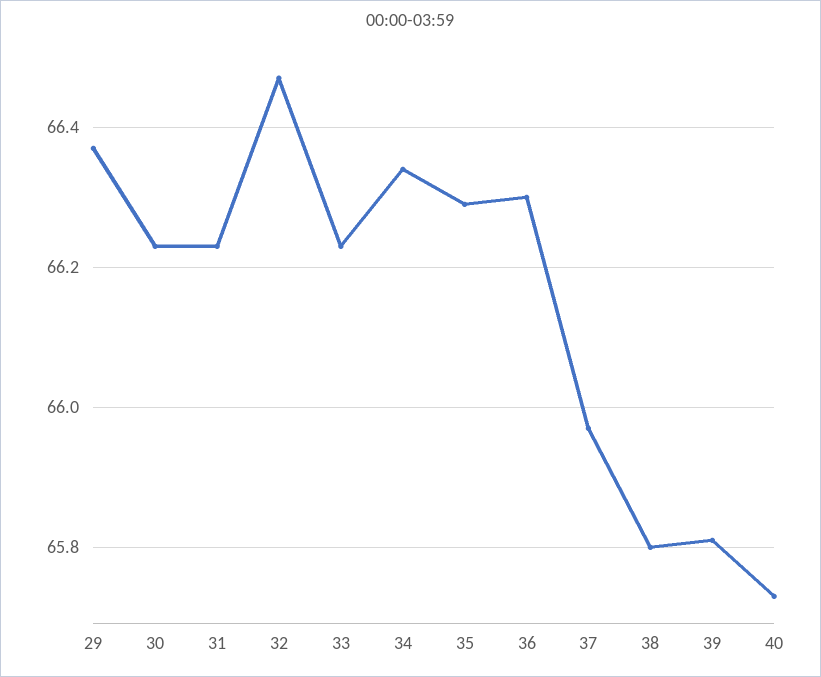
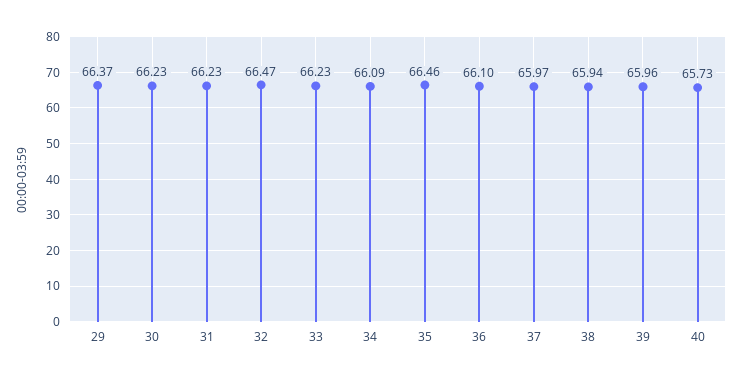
  {
    "29": 66.37,
    "30": 66.23,
    "31": 66.23,
    "32": 66.47,
    "33": 66.23,
-   "34": 66.35,
+   "34": 66.09,
-   "35": 66.3,
+   "35": 66.46,
-   "36": 66.3,
+   "36": 66.1,
    "37": 65.97,
-   "38": 65.8,
+   "38": 65.94,
-   "39": 65.8,
+   "39": 65.96,
    "40": 65.73
  }

